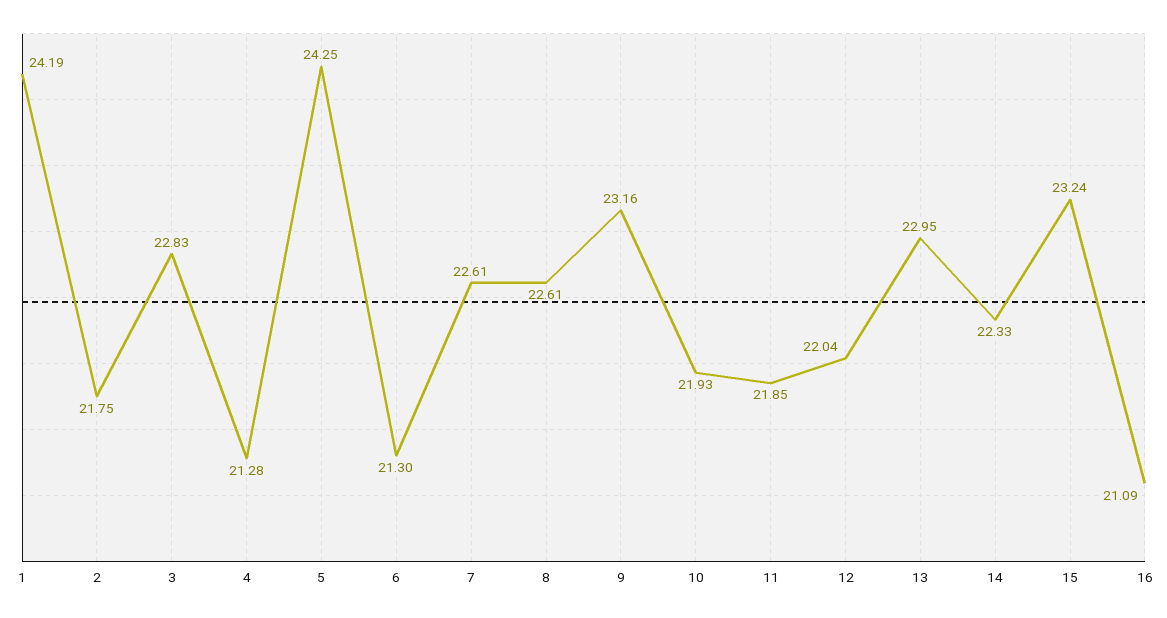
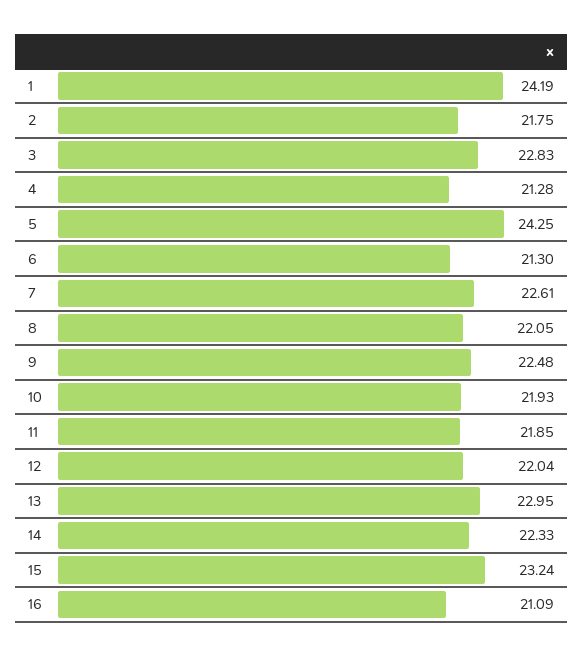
  {
    "1": 24.19,
    "2": 21.75,
    "3": 22.83,
    "4": 21.28,
    "5": 24.25,
    "6": 21.3,
    "7": 22.61,
-   "8": 22.61,
+   "8": 22.05,
-   "9": 23.16,
+   "9": 22.48,
    "10": 21.93,
    "11": 21.85,
    "12": 22.04,
    "13": 22.95,
    "14": 22.33,
    "15": 23.24,
    "16": 21.09
  }

